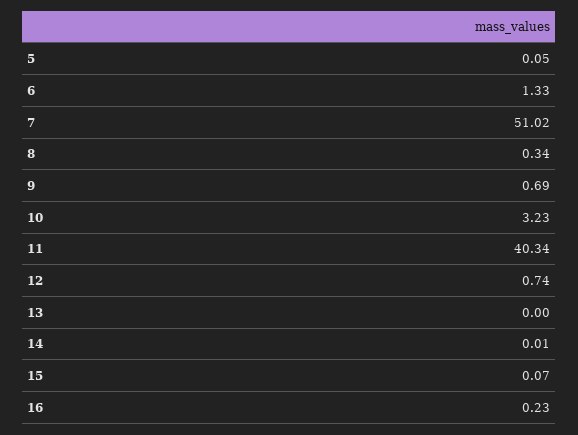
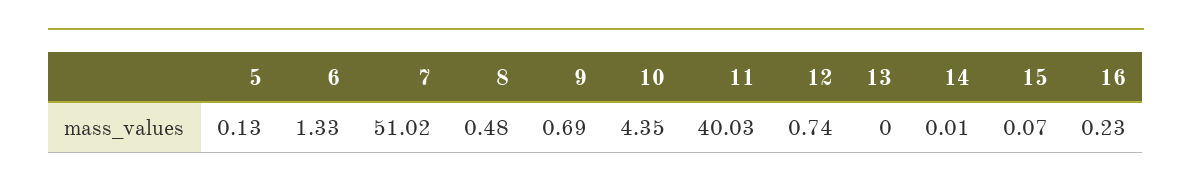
  {
-   "5": 0.05,
+   "5": 0.13,
    "6": 1.33,
    "7": 51.02,
-   "8": 0.34,
+   "8": 0.48,
    "9": 0.69,
-   "10": 3.23,
+   "10": 4.35,
-   "11": 40.34,
+   "11": 40.03,
    "12": 0.74,
    "13": 0,
    "14": 0.01,
    "15": 0.07,
    "16": 0.23
  }

